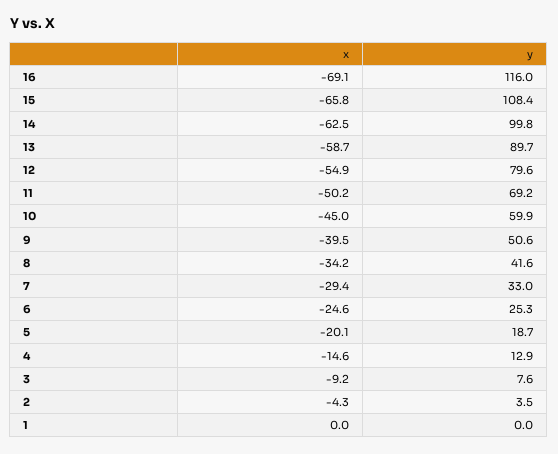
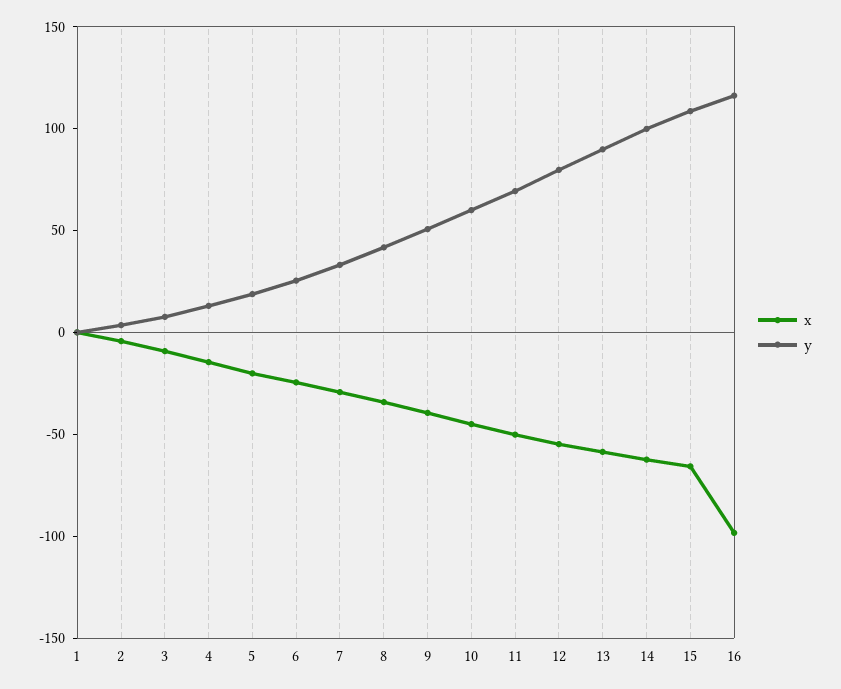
  {
    "x": {
-     "16": -69.1,
+     "16": -100,
      "15": -65.8,
      "14": -62.5,
      "13": -58.7,
      "12": -54.9,
      "11": -50.2,
      "10": -45,
      "9": -39.5,
      "8": -34.2,
      "7": -29.4,
      "6": -24.6,
      "5": -20.1,
      "4": -14.6,
      "3": -9.2,
      "2": -4.3,
      "1": 0
    },
    "y": {
      "16": 116,
      "15": 108.4,
      "14": 99.8,
      "13": 89.7,
      "12": 79.6,
      "11": 69.2,
      "10": 59.9,
      "9": 50.6,
      "8": 41.6,
      "7": 33,
      "6": 25.3,
      "5": 18.7,
      "4": 12.9,
      "3": 7.6,
      "2": 3.5,
      "1": 0
    }
  }

